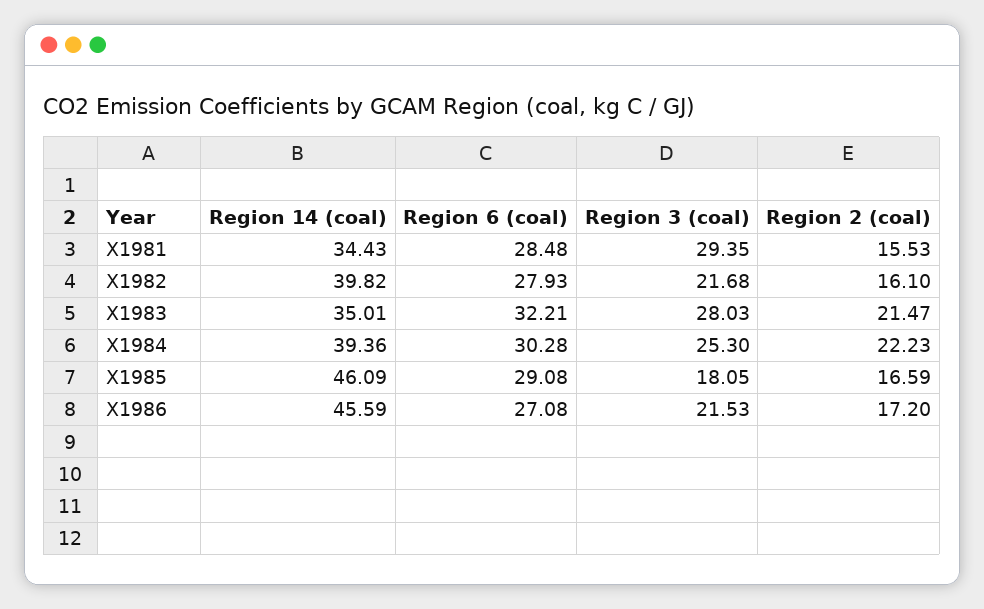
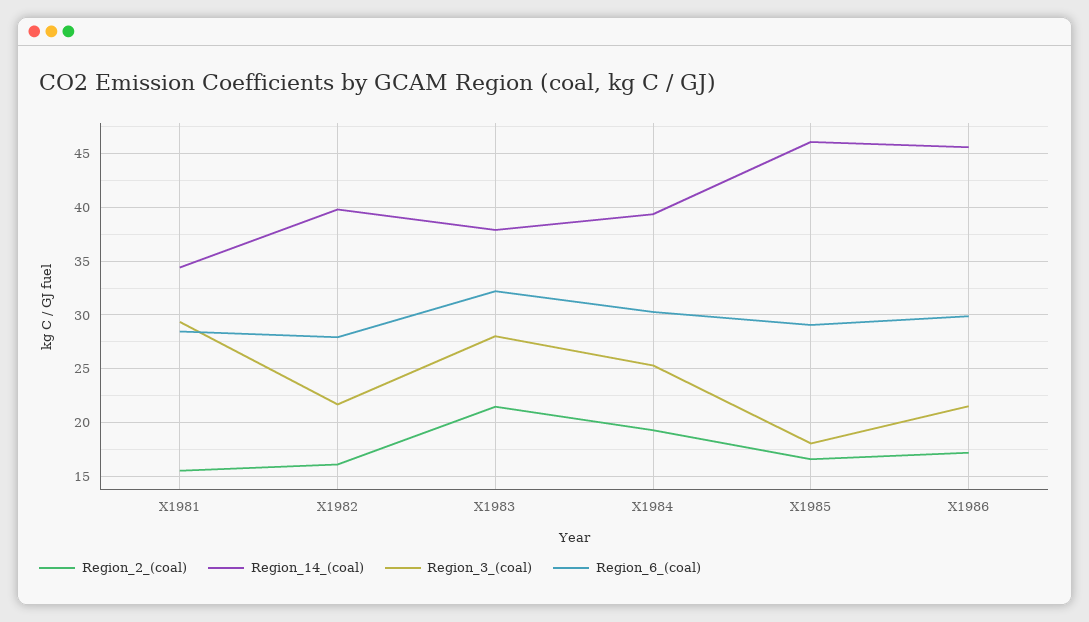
  {
    "Region 14 (coal)": {
      "X1981": 34.43,
      "X1982": 39.82,
-     "X1983": 35.01,
+     "X1983": 38,
      "X1984": 39.36,
      "X1985": 46.09,
      "X1986": 45.59
    },
    "Region 6 (coal)": {
      "X1981": 28.48,
      "X1982": 27.93,
      "X1983": 32.21,
      "X1984": 30.28,
      "X1985": 29.08,
-     "X1986": 27.08
+     "X1986": 30
    },
    "Region 3 (coal)": {
      "X1981": 29.35,
      "X1982": 21.68,
      "X1983": 28.03,
      "X1984": 25.3,
      "X1985": 18.05,
      "X1986": 21.53
    },
    "Region 2 (coal)": {
      "X1981": 15.53,
      "X1982": 16.1,
      "X1983": 21.47,
-     "X1984": 22.23,
+     "X1984": 19,
      "X1985": 16.59,
      "X1986": 17.2
    }
  }

